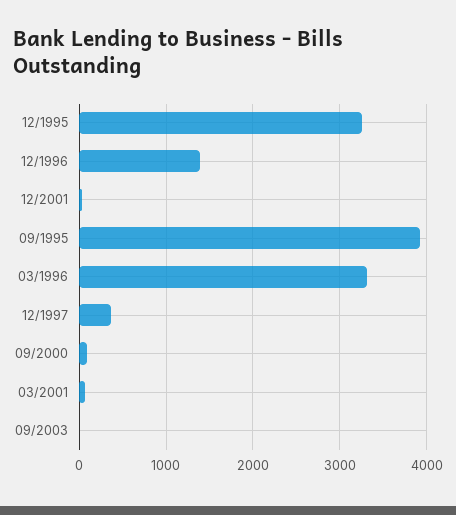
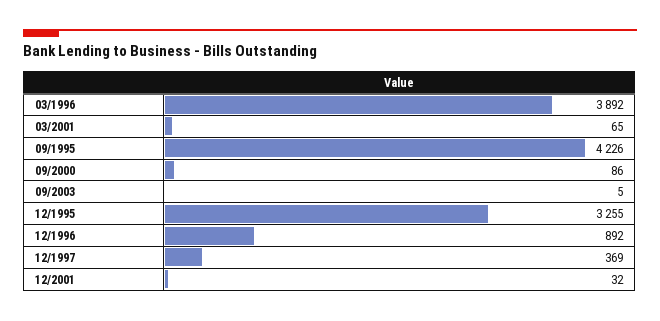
  {
    "12/1995": 3255,
-   "12/1996": 1400,
+   "12/1996": 892,
    "12/2001": 32,
-   "09/1995": 3900,
+   "09/1995": 4226,
-   "03/1996": 3300,
+   "03/1996": 3892,
    "12/1997": 369,
    "09/2000": 86,
    "03/2001": 65,
    "09/2003": 5
  }

